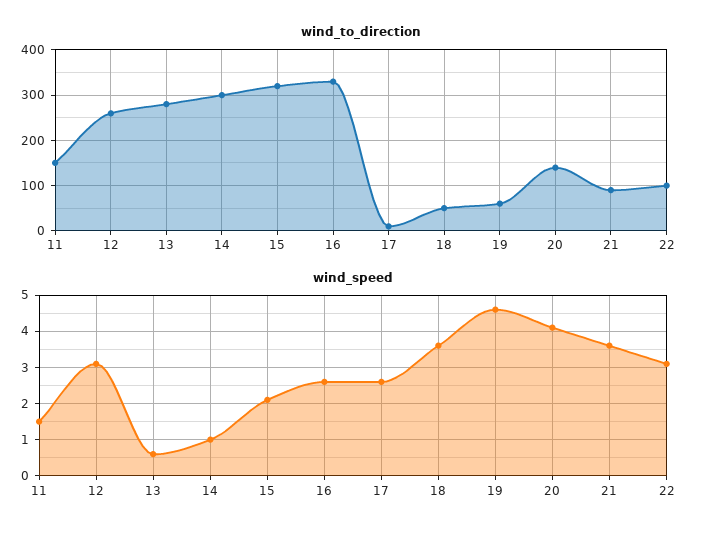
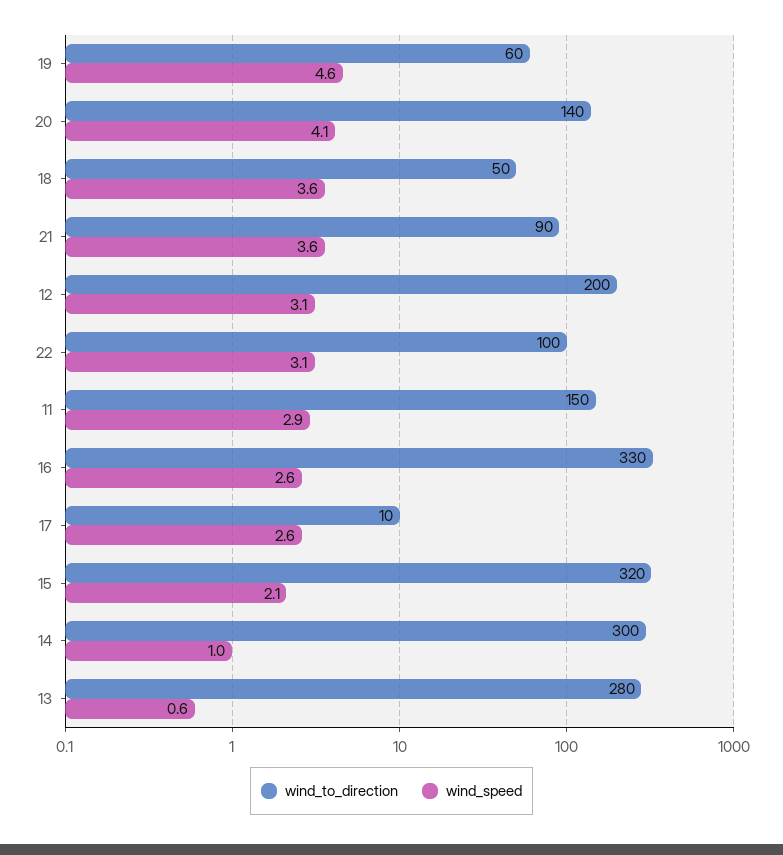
  {
    "wind_to_direction": {
      "11": 150,
-     "12": 260,
+     "12": 200,
      "13": 280,
      "14": 300,
      "15": 320,
      "16": 330,
      "17": 10,
      "18": 50,
      "19": 60,
      "20": 140,
      "21": 90,
      "22": 100
    },
    "wind_speed": {
-     "11": 1.5,
+     "11": 2.9,
      "12": 3.1,
      "13": 0.6,
      "14": 1,
      "15": 2.1,
      "16": 2.6,
      "17": 2.6,
      "18": 3.6,
      "19": 4.6,
      "20": 4.1,
      "21": 3.6,
      "22": 3.1
    }
  }

